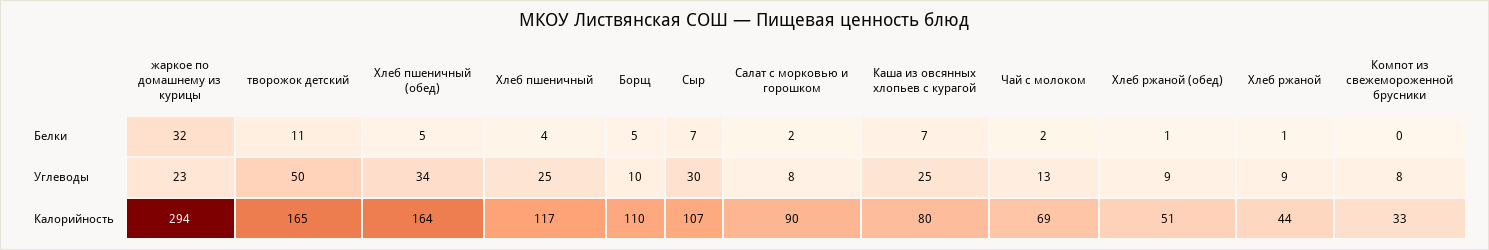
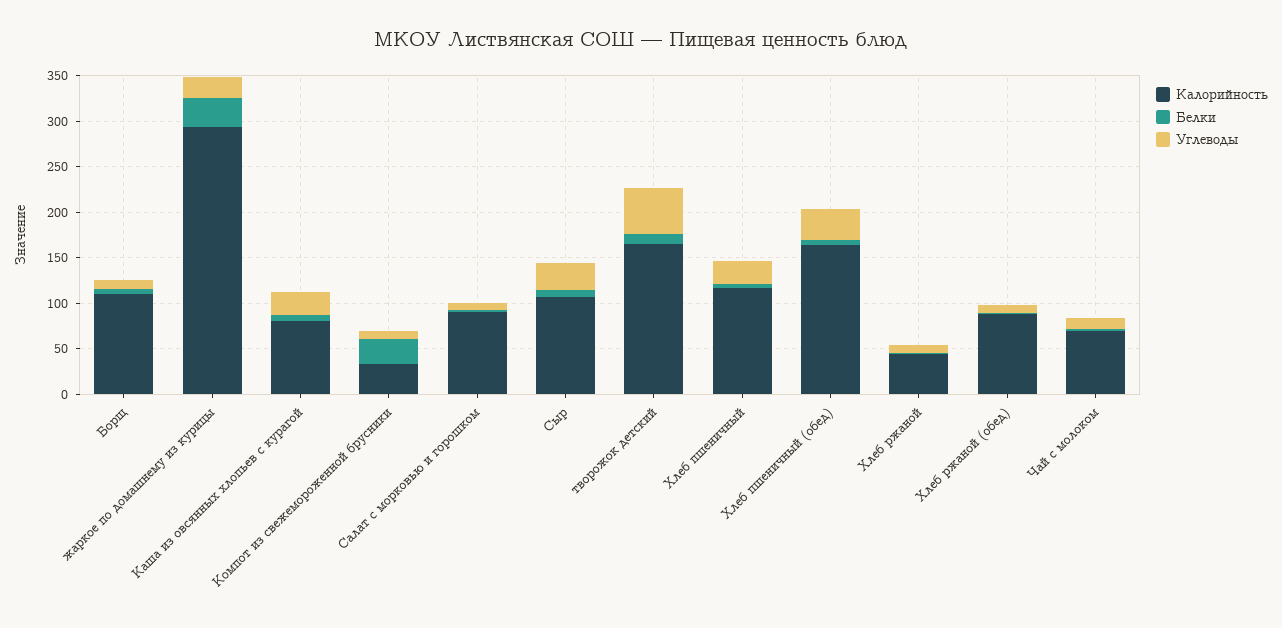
  {
    "Белки": {
      "жаркое по домашнему из курицы": 32,
      "творожок детский": 11,
      "Хлеб пшеничный (обед)": 5,
      "Хлеб пшеничный": 4,
      "Борщ": 5,
      "Сыр": 7,
      "Салат с морковью и горошком": 2,
      "Каша из овсянных хлопьев с курагой": 7,
      "Чай с молоком": 2,
      "Хлеб ржаной (обед)": 1,
      "Хлеб ржаной": 1,
-     "Компот из свежемороженной брусники": 0
+     "Компот из свежемороженной брусники": 30
    },
    "Углеводы": {
      "жаркое по домашнему из курицы": 23,
      "творожок детский": 50,
      "Хлеб пшеничный (обед)": 34,
      "Хлеб пшеничный": 25,
      "Борщ": 10,
      "Сыр": 30,
      "Салат с морковью и горошком": 8,
      "Каша из овсянных хлопьев с курагой": 25,
      "Чай с молоком": 13,
      "Хлеб ржаной (обед)": 9,
      "Хлеб ржаной": 9,
      "Компот из свежемороженной брусники": 8
    },
    "Калорийность": {
      "жаркое по домашнему из курицы": 294,
      "творожок детский": 165,
      "Хлеб пшеничный (обед)": 164,
      "Хлеб пшеничный": 117,
      "Борщ": 110,
      "Сыр": 107,
      "Салат с морковью и горошком": 90,
      "Каша из овсянных хлопьев с курагой": 80,
      "Чай с молоком": 69,
-     "Хлеб ржаной (обед)": 51,
+     "Хлеб ржаной (обед)": 90,
      "Хлеб ржаной": 44,
      "Компот из свежемороженной брусники": 33
    }
  }

